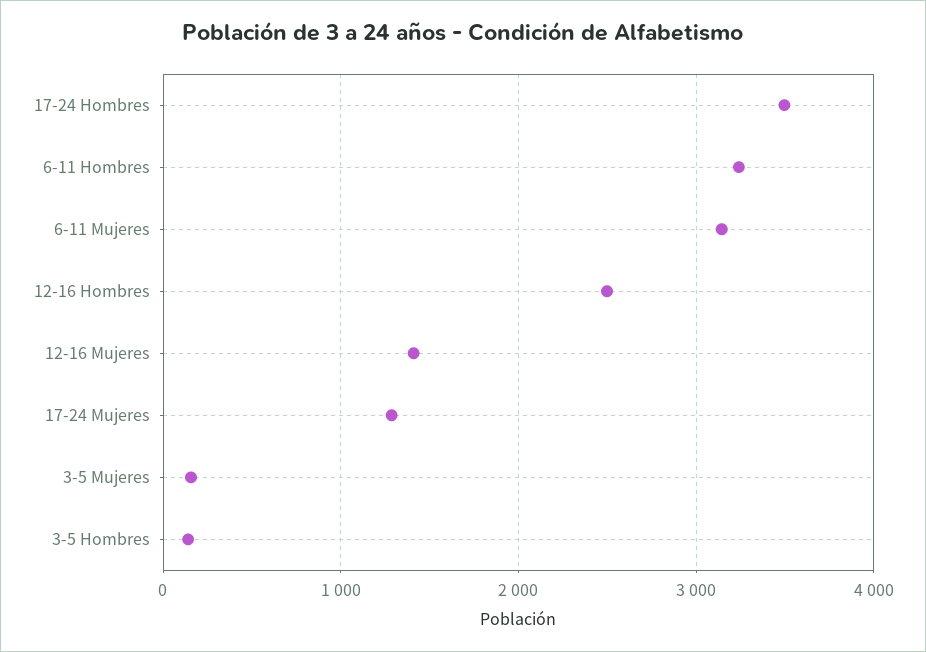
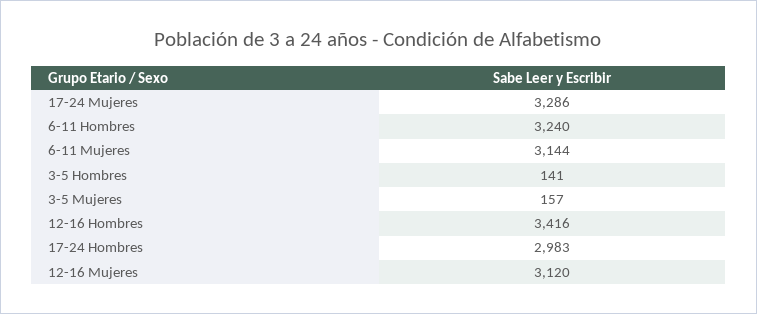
  {
-   "17-24 Hombres": 3500,
+   "17-24 Hombres": 2983,
    "6-11 Hombres": 3240,
    "6-11 Mujeres": 3144,
-   "12-16 Hombres": 2500,
+   "12-16 Hombres": 3416,
-   "12-16 Mujeres": 1400,
+   "12-16 Mujeres": 3120,
-   "17-24 Mujeres": 1300,
+   "17-24 Mujeres": 3286,
    "3-5 Mujeres": 157,
    "3-5 Hombres": 141
  }

